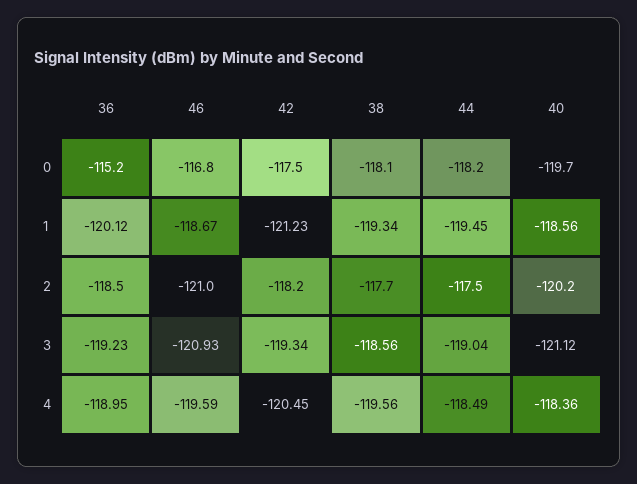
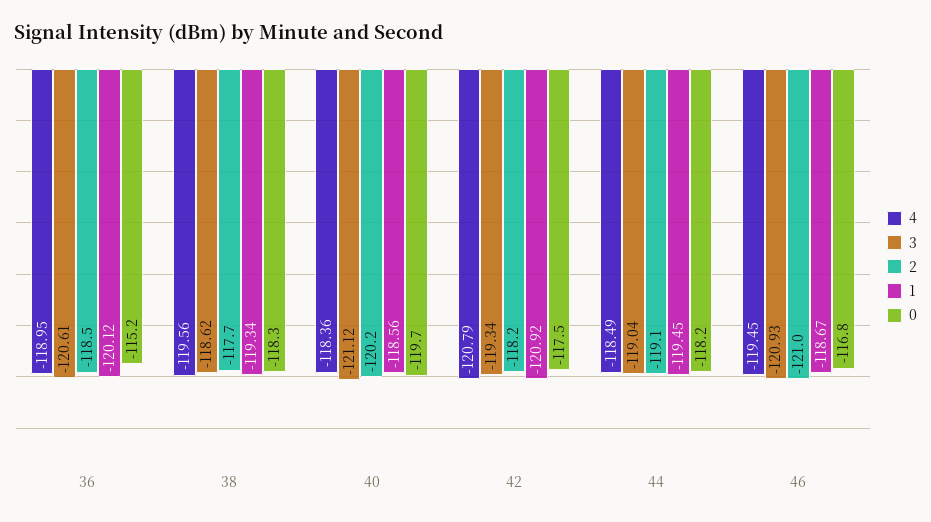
  {
    "0": {
      "36": -115.2,
      "46": -116.8,
      "42": -117.5,
-     "38": -118.1,
+     "38": -118.3,
      "44": -118.2,
      "40": -119.7
    },
    "1": {
      "36": -120.12,
      "46": -118.67,
-     "42": -121.23,
+     "42": -120.92,
      "38": -119.34,
      "44": -119.45,
      "40": -118.56
    },
    "2": {
      "36": -118.5,
      "46": -121,
      "42": -118.2,
      "38": -117.7,
-     "44": -117.5,
+     "44": -119.1,
      "40": -120.2
    },
    "3": {
-     "36": -119.23,
+     "36": -120.61,
      "46": -120.93,
      "42": -119.34,
-     "38": -118.56,
+     "38": -118.62,
      "44": -119.04,
      "40": -121.12
    },
    "4": {
      "36": -118.95,
-     "46": -119.59,
+     "46": -119.45,
-     "42": -120.45,
+     "42": -120.79,
      "38": -119.56,
      "44": -118.49,
      "40": -118.36
    }
  }

